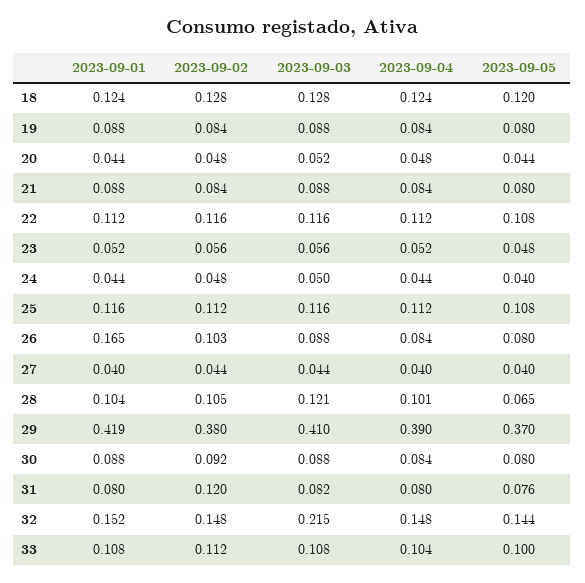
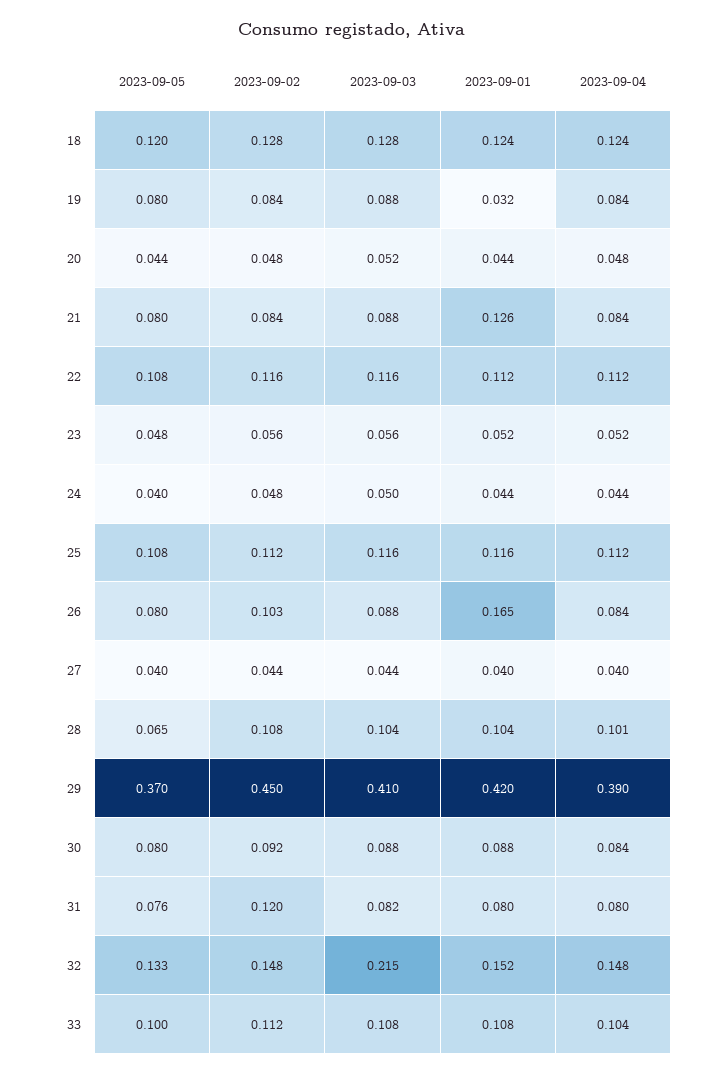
  {
    "2023-09-01": {
      "18": 0.124,
-     "19": 0.088,
+     "19": 0.032,
      "20": 0.044,
-     "21": 0.088,
+     "21": 0.126,
      "22": 0.112,
      "23": 0.052,
      "24": 0.044,
      "25": 0.116,
      "26": 0.165,
      "27": 0.04,
      "28": 0.104,
-     "29": 0.419,
+     "29": 0.42,
      "30": 0.088,
      "31": 0.08,
      "32": 0.152,
      "33": 0.108
    },
    "2023-09-02": {
      "18": 0.128,
      "19": 0.084,
      "20": 0.048,
      "21": 0.084,
      "22": 0.116,
      "23": 0.056,
      "24": 0.048,
      "25": 0.112,
      "26": 0.103,
      "27": 0.044,
-     "28": 0.105,
+     "28": 0.108,
-     "29": 0.38,
+     "29": 0.45,
      "30": 0.092,
      "31": 0.12,
      "32": 0.148,
      "33": 0.112
    },
    "2023-09-03": {
      "18": 0.128,
      "19": 0.088,
      "20": 0.052,
      "21": 0.088,
      "22": 0.116,
      "23": 0.056,
      "24": 0.05,
      "25": 0.116,
      "26": 0.088,
      "27": 0.044,
-     "28": 0.121,
+     "28": 0.104,
      "29": 0.41,
      "30": 0.088,
      "31": 0.082,
      "32": 0.215,
      "33": 0.108
    },
    "2023-09-04": {
      "18": 0.124,
      "19": 0.084,
      "20": 0.048,
      "21": 0.084,
      "22": 0.112,
      "23": 0.052,
      "24": 0.044,
      "25": 0.112,
      "26": 0.084,
      "27": 0.04,
      "28": 0.101,
      "29": 0.39,
      "30": 0.084,
      "31": 0.08,
      "32": 0.148,
      "33": 0.104
    },
    "2023-09-05": {
      "18": 0.12,
      "19": 0.08,
      "20": 0.044,
      "21": 0.08,
      "22": 0.108,
      "23": 0.048,
      "24": 0.04,
      "25": 0.108,
      "26": 0.08,
      "27": 0.04,
      "28": 0.065,
      "29": 0.37,
      "30": 0.08,
      "31": 0.076,
-     "32": 0.144,
+     "32": 0.133,
      "33": 0.1
    }
  }

